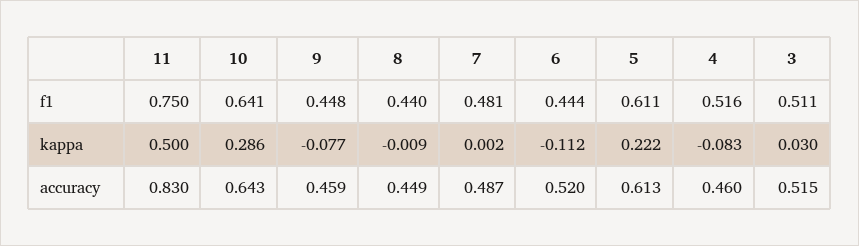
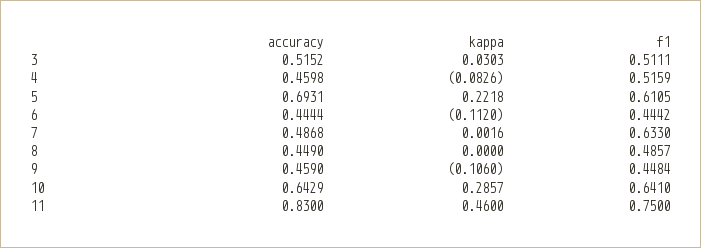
  {
    "11": {
      "f1": 0.75,
-     "kappa": 0.5,
+     "kappa": 0.46,
      "accuracy": 0.83
    },
    "10": {
      "f1": 0.641,
      "kappa": 0.2857,
      "accuracy": 0.6429
    },
    "9": {
      "f1": 0.4484,
-     "kappa": -0.077,
+     "kappa": -0.106,
      "accuracy": 0.459
    },
    "8": {
-     "f1": 0.44,
+     "f1": 0.4857,
-     "kappa": -0.009,
+     "kappa": 0,
      "accuracy": 0.449
    },
    "7": {
-     "f1": 0.481,
+     "f1": 0.633,
      "kappa": 0.0016,
      "accuracy": 0.4868
    },
    "6": {
      "f1": 0.4442,
      "kappa": -0.112,
-     "accuracy": 0.52
+     "accuracy": 0.4444
    },
    "5": {
      "f1": 0.6105,
      "kappa": 0.2218,
-     "accuracy": 0.613
+     "accuracy": 0.6931
    },
    "4": {
      "f1": 0.5159,
      "kappa": -0.0826,
      "accuracy": 0.4598
    },
    "3": {
      "f1": 0.5111,
      "kappa": 0.0303,
      "accuracy": 0.5152
    }
  }

